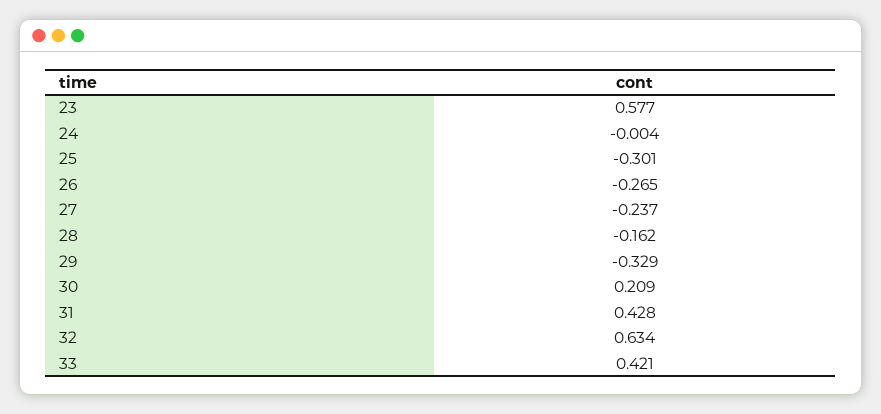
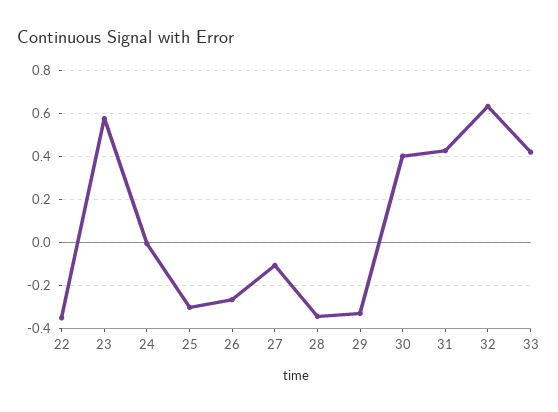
  {
    "23": 0.577,
    "24": -0.004,
    "25": -0.301,
    "26": -0.265,
-   "27": -0.237,
+   "27": -0.1,
-   "28": -0.162,
+   "28": -0.35,
    "29": -0.329,
-   "30": 0.209,
+   "30": 0.4,
    "31": 0.428,
    "32": 0.634,
-   "33": 0.421
+   "33": 0.421,
+   "22": -0.35
  }

